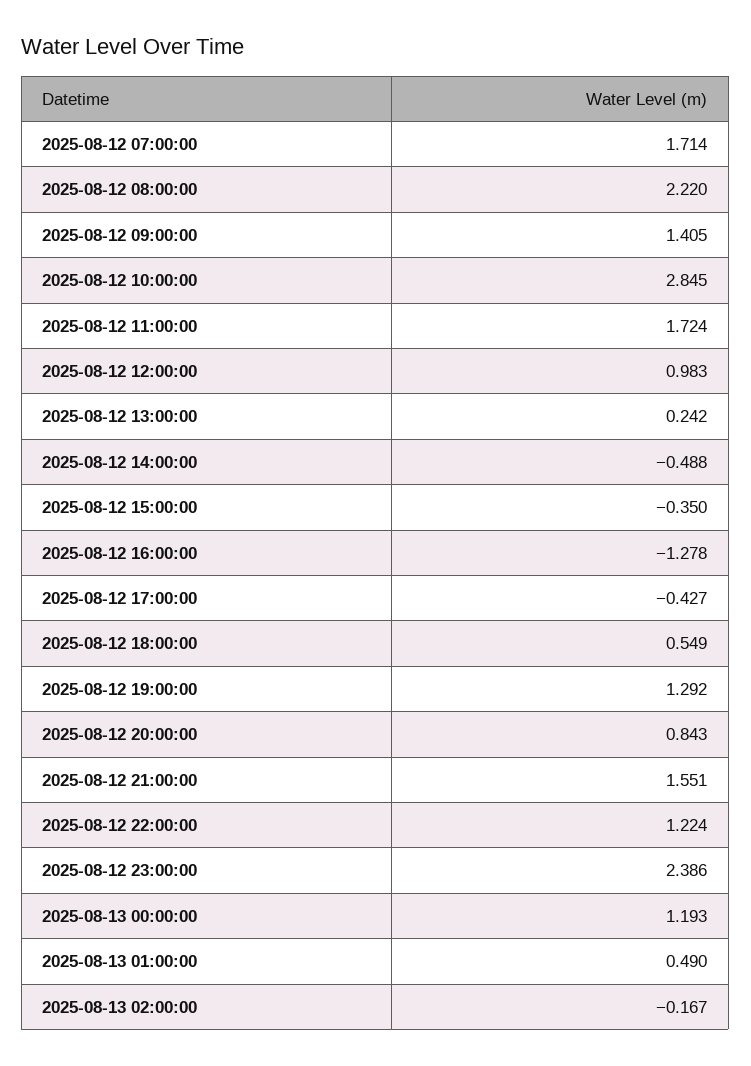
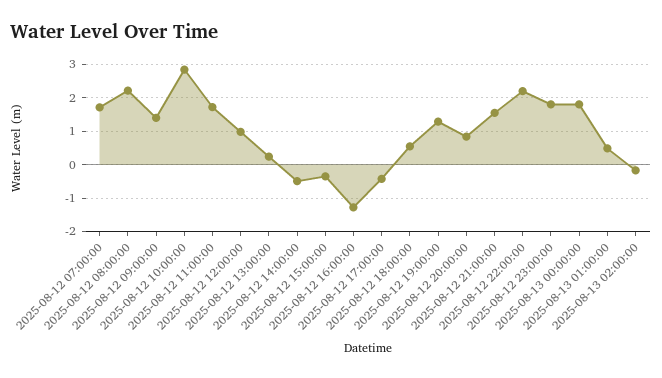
  {
    "2025-08-12 07:00:00": 1.714,
    "2025-08-12 08:00:00": 2.22,
    "2025-08-12 09:00:00": 1.405,
    "2025-08-12 10:00:00": 2.845,
    "2025-08-12 11:00:00": 1.724,
    "2025-08-12 12:00:00": 0.983,
    "2025-08-12 13:00:00": 0.242,
    "2025-08-12 14:00:00": -0.488,
    "2025-08-12 15:00:00": -0.35,
    "2025-08-12 16:00:00": -1.278,
    "2025-08-12 17:00:00": -0.427,
    "2025-08-12 18:00:00": 0.549,
    "2025-08-12 19:00:00": 1.292,
    "2025-08-12 20:00:00": 0.843,
    "2025-08-12 21:00:00": 1.551,
-   "2025-08-12 22:00:00": 1.224,
+   "2025-08-12 22:00:00": 2.2,
-   "2025-08-12 23:00:00": 2.386,
+   "2025-08-12 23:00:00": 1.8,
-   "2025-08-13 00:00:00": 1.193,
+   "2025-08-13 00:00:00": 1.8,
    "2025-08-13 01:00:00": 0.49,
    "2025-08-13 02:00:00": -0.167
  }

